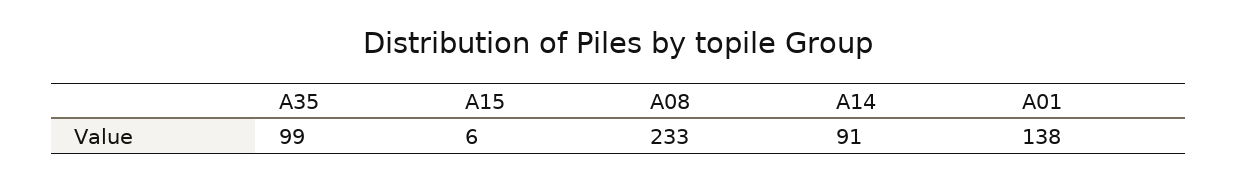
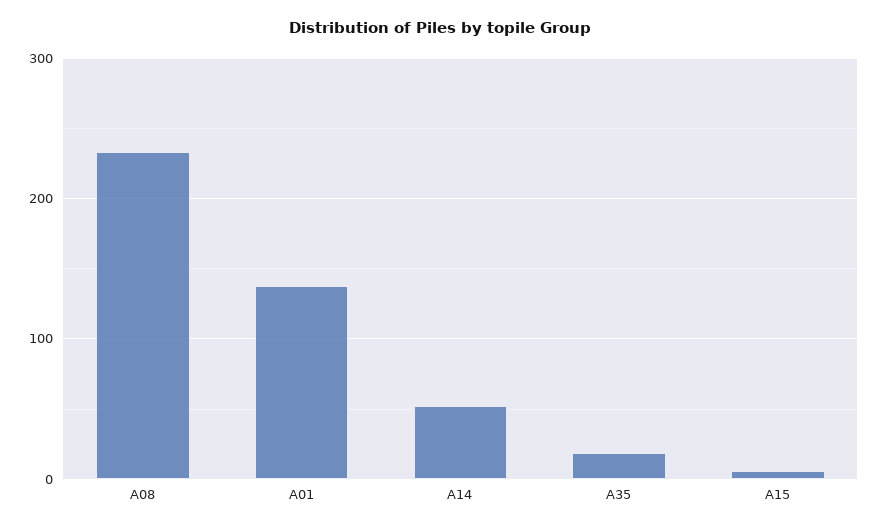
  {
-   "A35": 99,
+   "A35": 20,
    "A15": 6,
    "A08": 233,
-   "A14": 91,
+   "A14": 50,
    "A01": 138
  }

